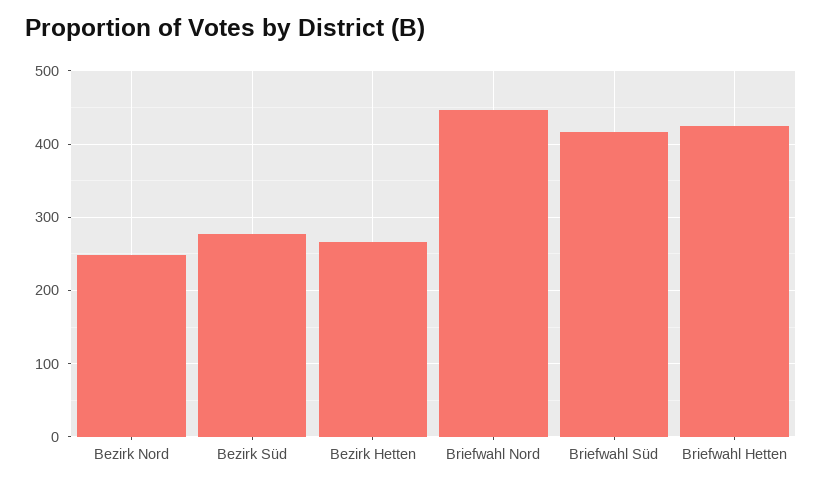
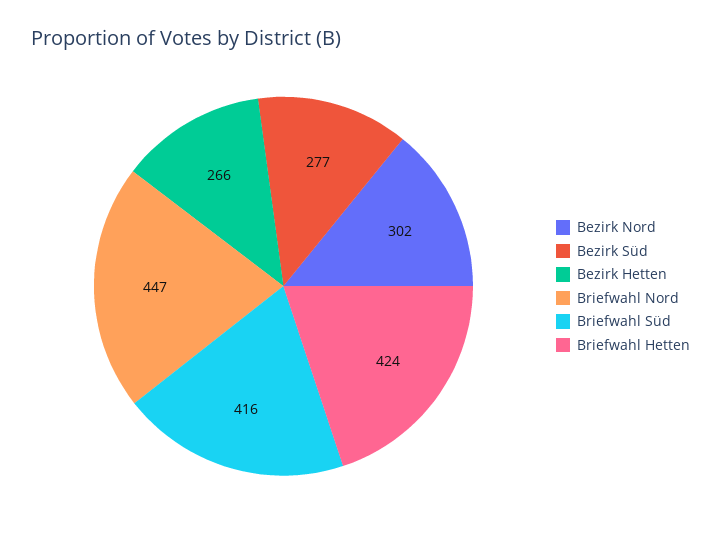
  {
-   "Bezirk Nord": 250,
+   "Bezirk Nord": 302,
    "Bezirk Süd": 277,
    "Bezirk Hetten": 266,
    "Briefwahl Nord": 447,
    "Briefwahl Süd": 416,
    "Briefwahl Hetten": 424
  }

